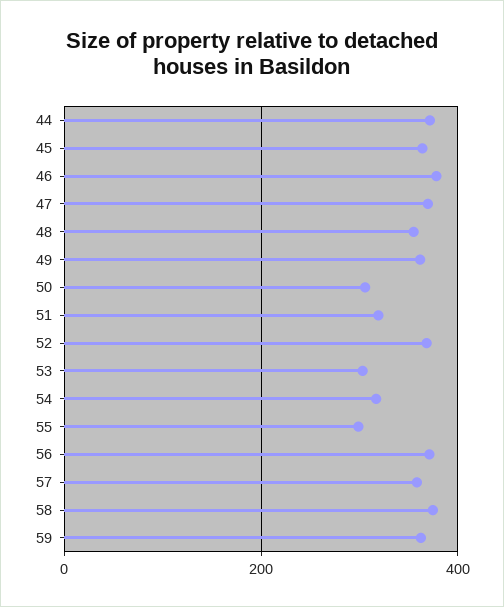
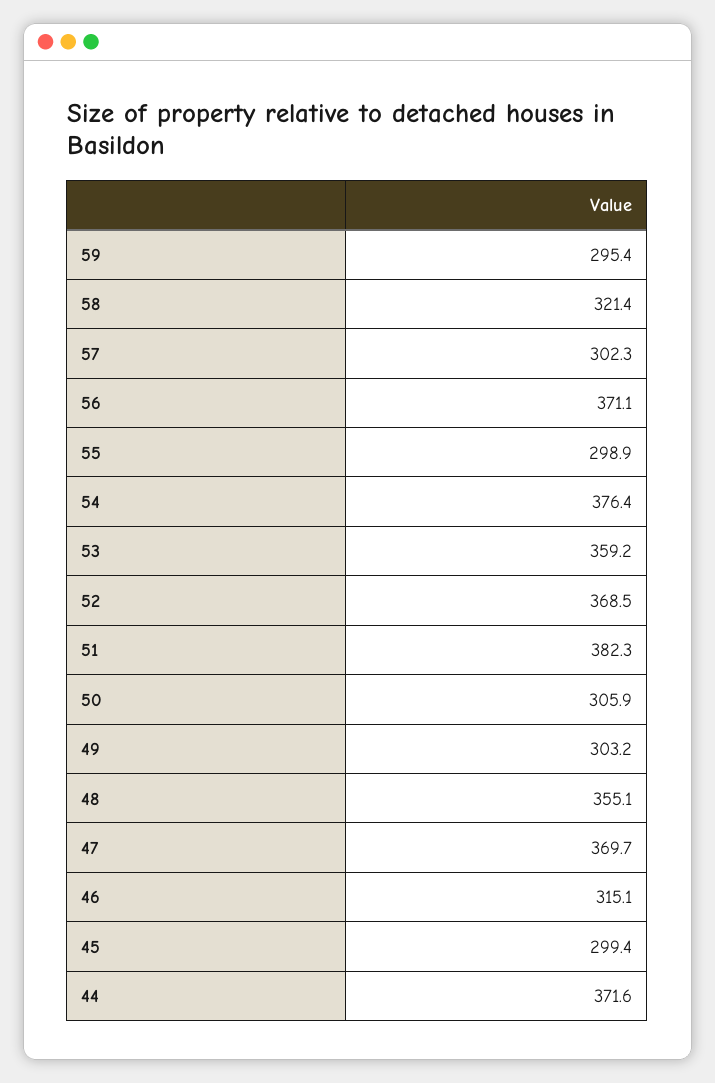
  {
    "44": 371.6,
-   "45": 360,
+   "45": 299.4,
-   "46": 380,
+   "46": 315.1,
    "47": 369.7,
    "48": 355.1,
-   "49": 360,
+   "49": 303.2,
    "50": 305.9,
-   "51": 320,
+   "51": 382.3,
    "52": 368.5,
-   "53": 300,
+   "53": 359.2,
-   "54": 320,
+   "54": 376.4,
    "55": 298.9,
    "56": 371.1,
-   "57": 360,
+   "57": 302.3,
-   "58": 380,
+   "58": 321.4,
-   "59": 360
+   "59": 295.4
  }

